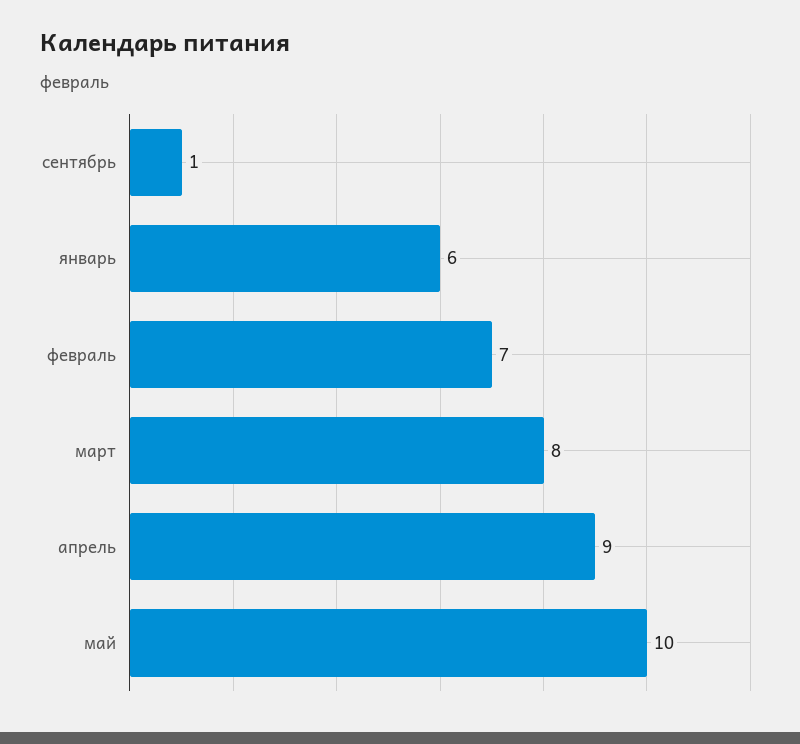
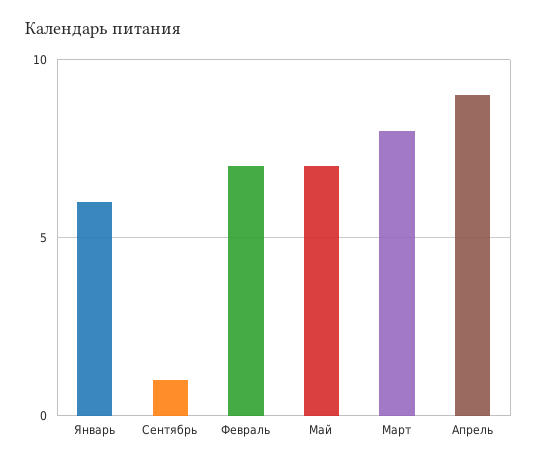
  {
    "сентябрь": 1,
    "январь": 6,
    "февраль": 7,
    "март": 8,
    "апрель": 9,
-   "май": 10
+   "май": 7
  }

